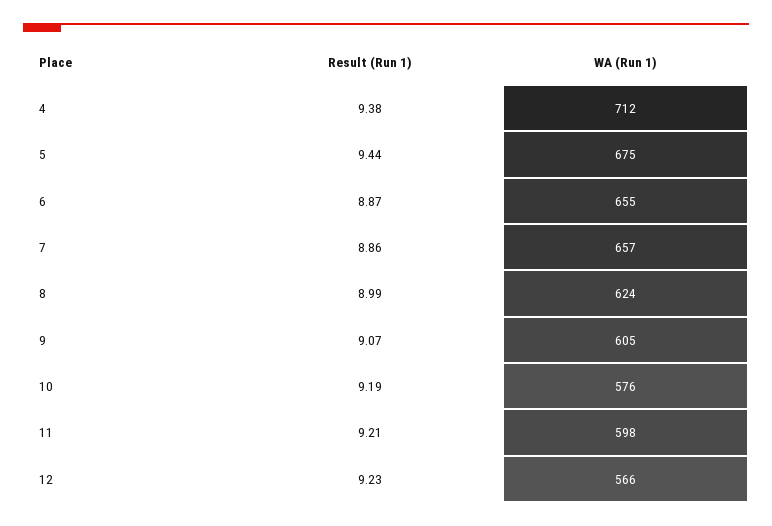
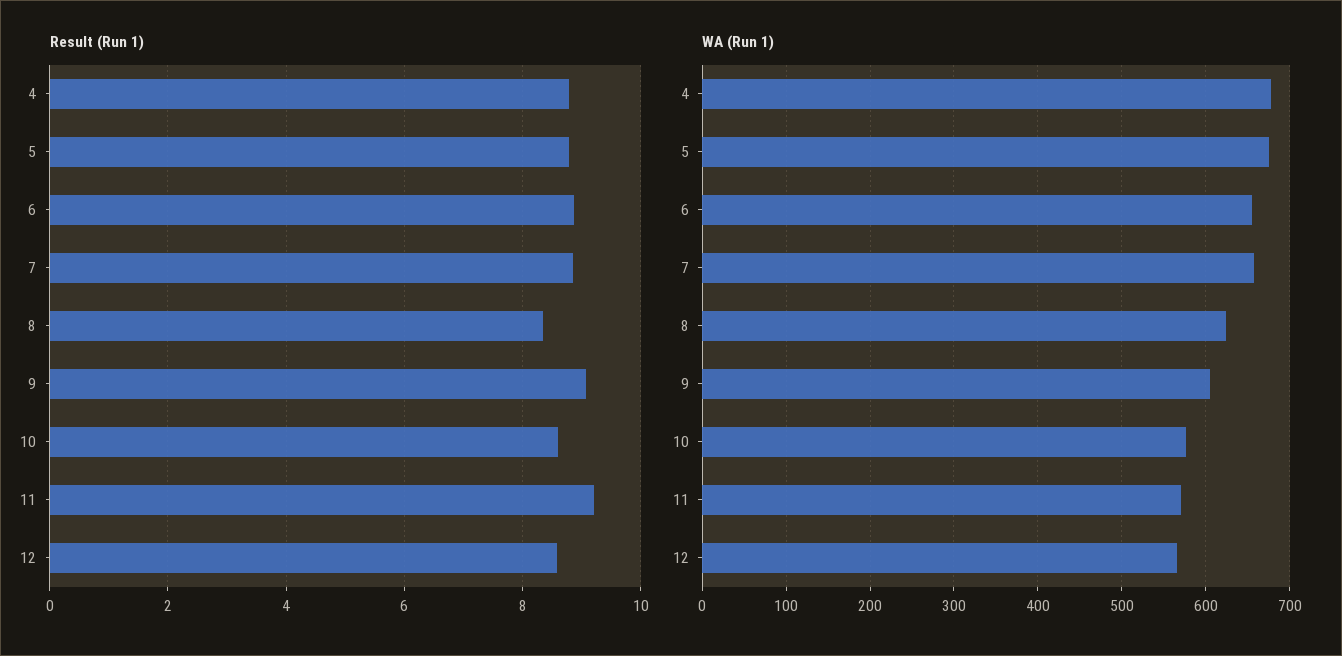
  {
    "Result (Run 1)": {
-     "4": 9.38,
+     "4": 8.8,
-     "5": 9.44,
+     "5": 8.8,
      "6": 8.87,
      "7": 8.86,
-     "8": 8.99,
+     "8": 8.4,
      "9": 9.07,
-     "10": 9.19,
+     "10": 8.6,
      "11": 9.21,
-     "12": 9.23
+     "12": 8.6
    },
    "WA (Run 1)": {
-     "4": 712,
+     "4": 680,
      "5": 675,
      "6": 655,
      "7": 657,
      "8": 624,
      "9": 605,
      "10": 576,
-     "11": 598,
+     "11": 570,
      "12": 566
    }
  }

